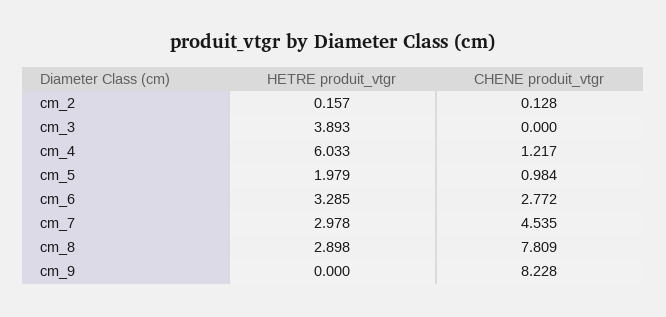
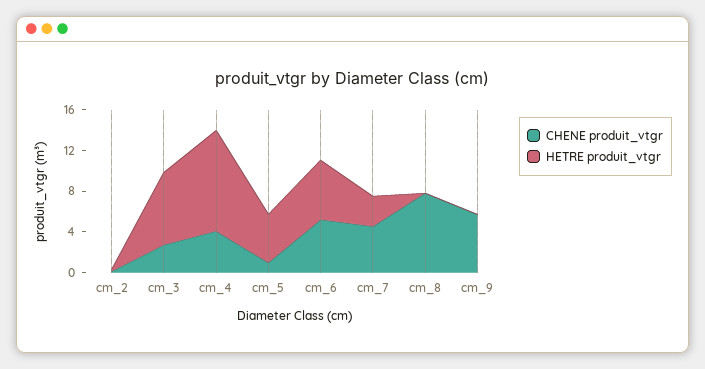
  {
    "HETRE produit_vtgr": {
      "cm_2": 0.157,
-     "cm_3": 3.893,
+     "cm_3": 7,
-     "cm_4": 6.033,
+     "cm_4": 10,
-     "cm_5": 1.979,
+     "cm_5": 5,
-     "cm_6": 3.285,
+     "cm_6": 6,
      "cm_7": 2.978,
-     "cm_8": 2.898,
+     "cm_8": 0,
      "cm_9": 0
    },
    "CHENE produit_vtgr": {
      "cm_2": 0.128,
-     "cm_3": 0,
+     "cm_3": 3,
-     "cm_4": 1.217,
+     "cm_4": 4,
      "cm_5": 0.984,
-     "cm_6": 2.772,
+     "cm_6": 5,
      "cm_7": 4.535,
      "cm_8": 7.809,
-     "cm_9": 8.228
+     "cm_9": 6
    }
  }

